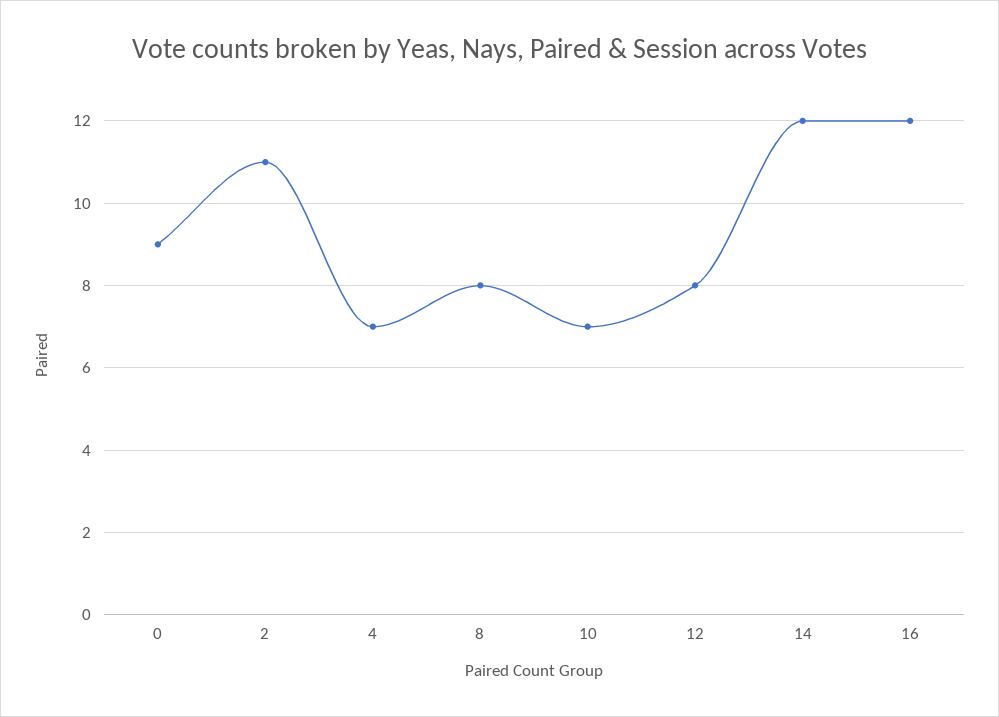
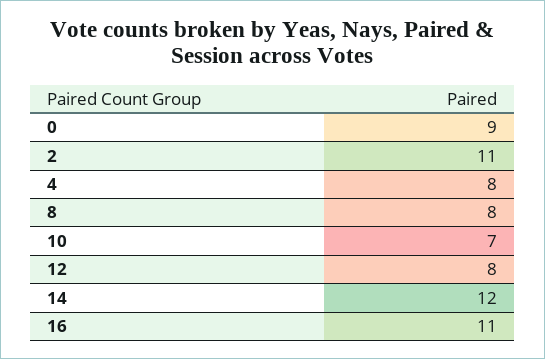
  {
    "0": 9,
    "2": 11,
-   "4": 7,
+   "4": 8,
    "8": 8,
    "10": 7,
    "12": 8,
    "14": 12,
-   "16": 12
+   "16": 11
  }

